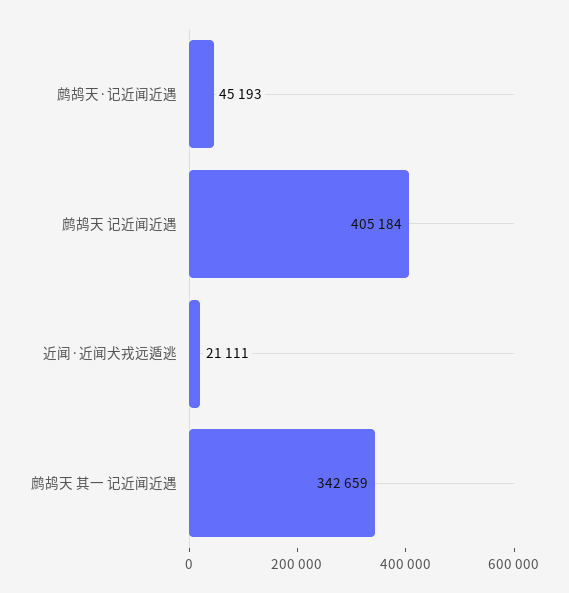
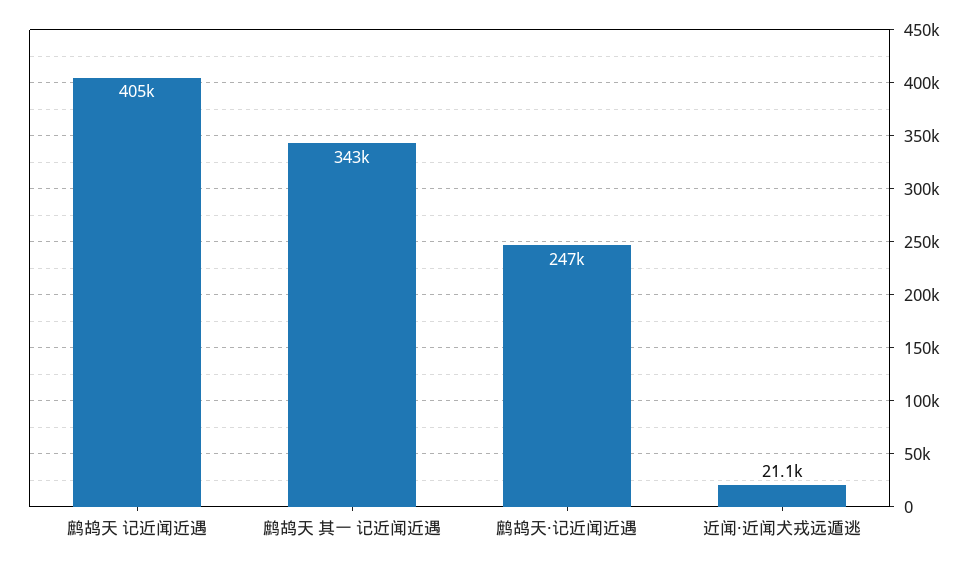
  {
-   "鹧鸪天·记近闻近遇": 45193,
+   "鹧鸪天·记近闻近遇": 247000,
    "鹧鸪天 记近闻近遇": 405184,
    "近闻·近闻犬戎远遁逃": 21111,
    "鹧鸪天 其一 记近闻近遇": 342659
  }

